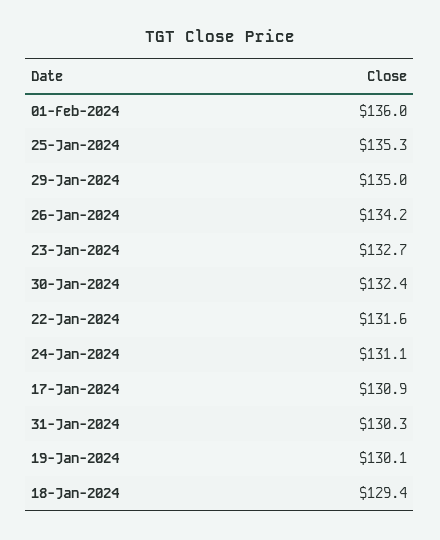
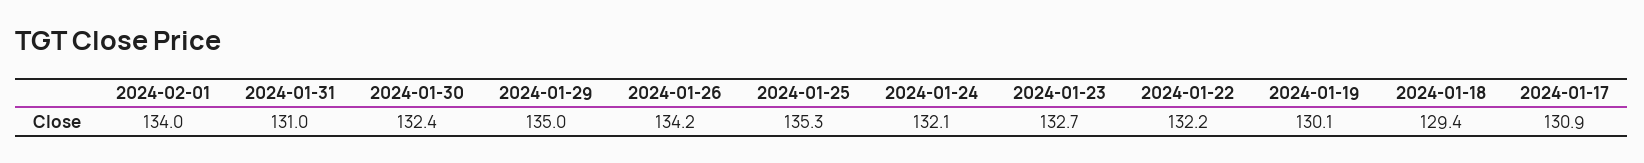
  {
-   "01-Feb-2024": 136,
+   "01-Feb-2024": 134,
    "25-Jan-2024": 135.3,
    "29-Jan-2024": 135,
    "26-Jan-2024": 134.2,
    "23-Jan-2024": 132.7,
    "30-Jan-2024": 132.4,
-   "22-Jan-2024": 131.6,
+   "22-Jan-2024": 132.2,
-   "24-Jan-2024": 131.1,
+   "24-Jan-2024": 132.1,
    "17-Jan-2024": 130.9,
-   "31-Jan-2024": 130.3,
+   "31-Jan-2024": 131,
    "19-Jan-2024": 130.1,
    "18-Jan-2024": 129.4
  }

